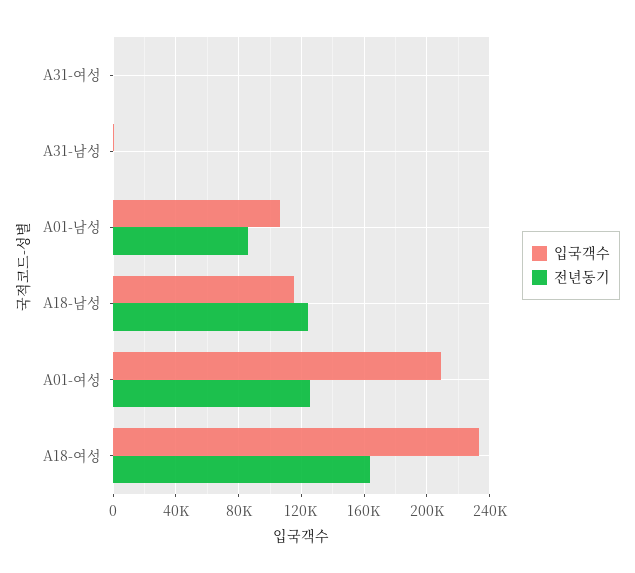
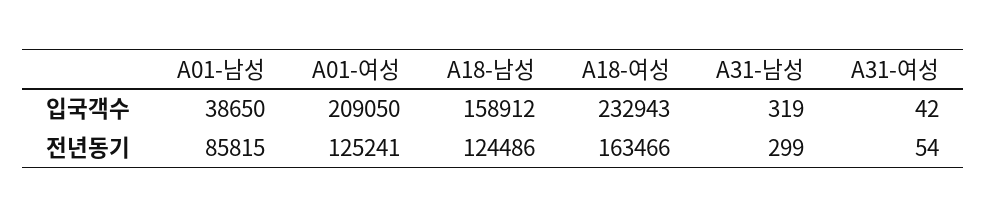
  {
    "입국객수": {
      "A31-여성": 42,
      "A31-남성": 319,
-     "A01-남성": 105000,
+     "A01-남성": 38650,
-     "A18-남성": 115000,
+     "A18-남성": 158912,
      "A01-여성": 209050,
      "A18-여성": 232943
    },
    "전년동기": {
      "A31-여성": 54,
      "A31-남성": 299,
      "A01-남성": 85815,
      "A18-남성": 124486,
      "A01-여성": 125241,
      "A18-여성": 163466
    }
  }

